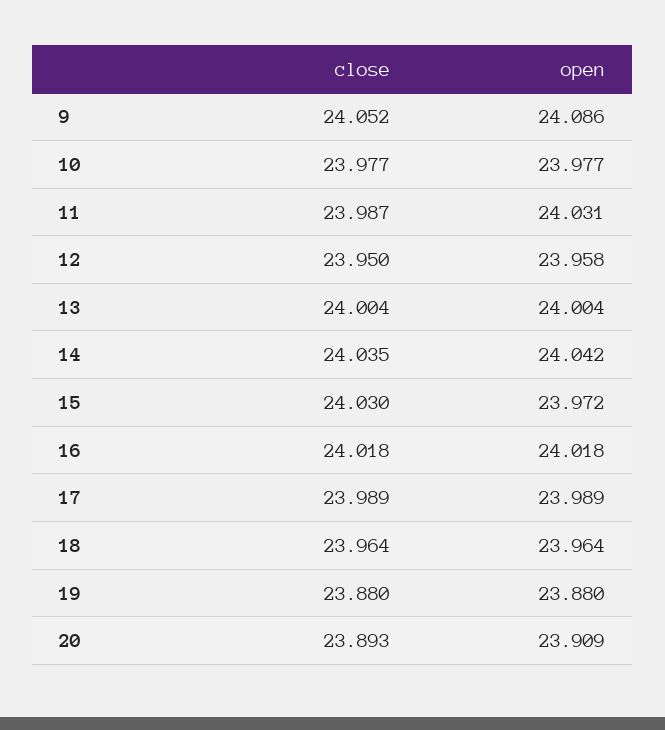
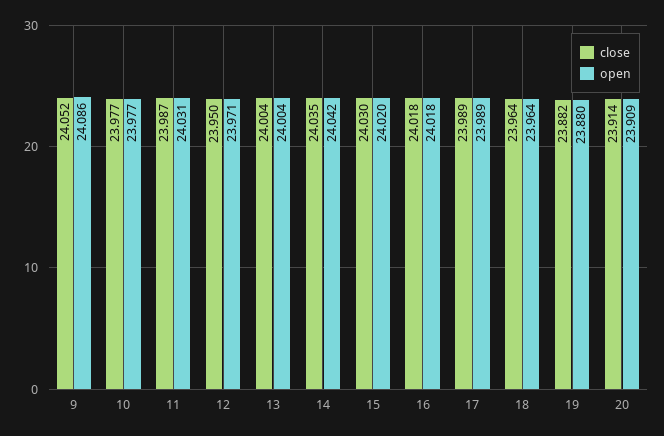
  {
    "close": {
      "9": 24.052,
      "10": 23.977,
      "11": 23.987,
      "12": 23.95,
      "13": 24.004,
      "14": 24.035,
      "15": 24.03,
      "16": 24.018,
      "17": 23.989,
      "18": 23.964,
-     "19": 23.88,
+     "19": 23.882,
-     "20": 23.893
+     "20": 23.914
    },
    "open": {
      "9": 24.086,
      "10": 23.977,
      "11": 24.031,
-     "12": 23.958,
+     "12": 23.971,
      "13": 24.004,
      "14": 24.042,
-     "15": 23.972,
+     "15": 24.02,
      "16": 24.018,
      "17": 23.989,
      "18": 23.964,
      "19": 23.88,
      "20": 23.909
    }
  }

